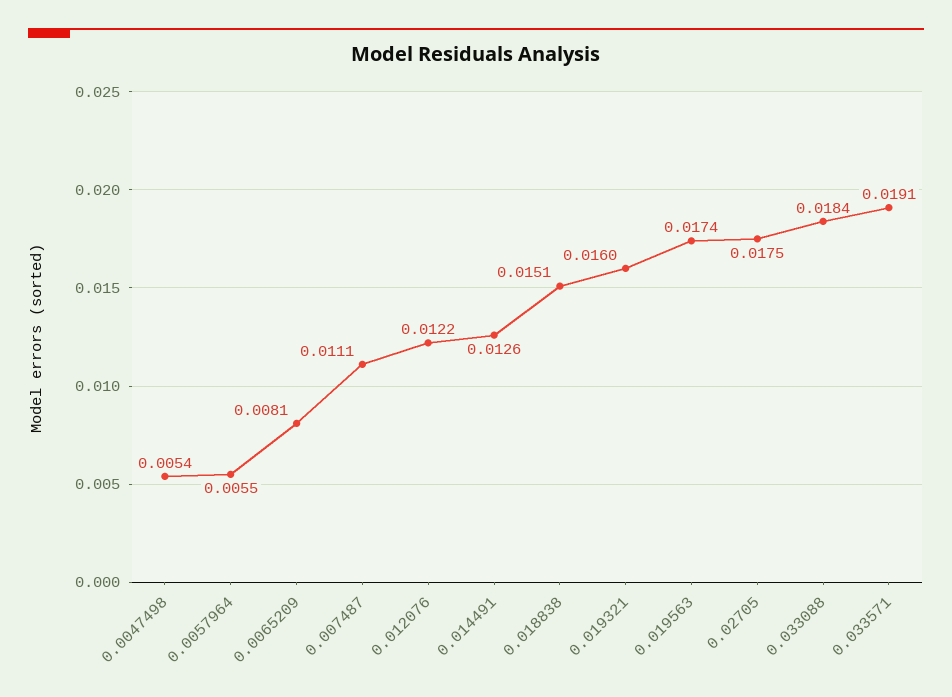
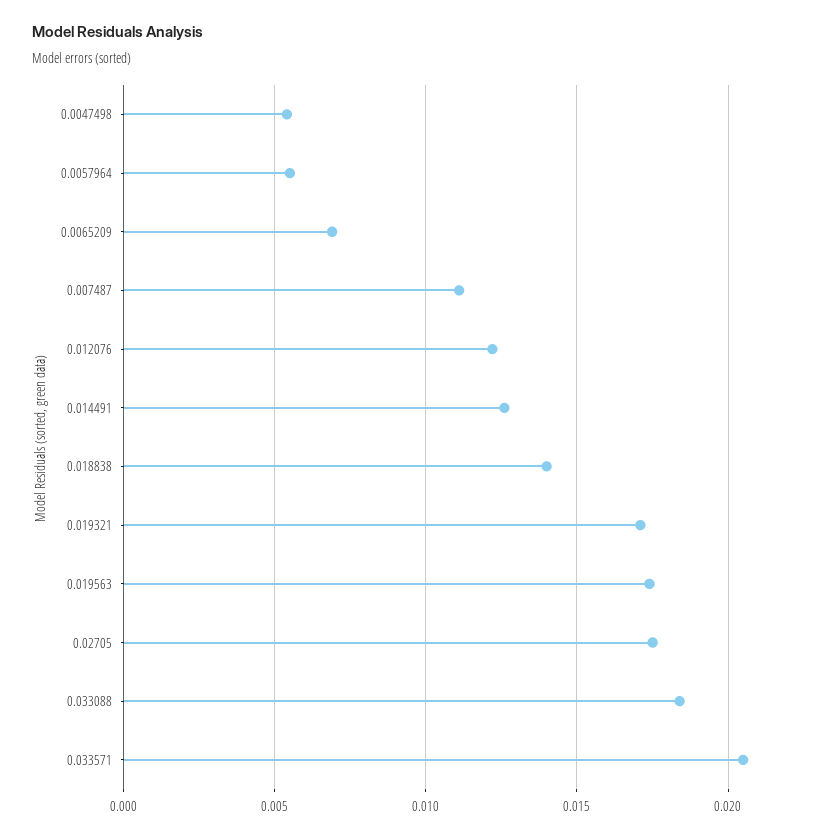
  {
    "0.0047498": 0.0054,
    "0.0057964": 0.0055,
-   "0.0065209": 0.0081,
+   "0.0065209": 0.007,
    "0.007487": 0.0111,
    "0.012076": 0.0122,
    "0.014491": 0.0126,
-   "0.018838": 0.0151,
+   "0.018838": 0.014,
-   "0.019321": 0.016,
+   "0.019321": 0.017,
    "0.019563": 0.0174,
    "0.02705": 0.0175,
    "0.033088": 0.0184,
-   "0.033571": 0.0191
+   "0.033571": 0.0205
  }

